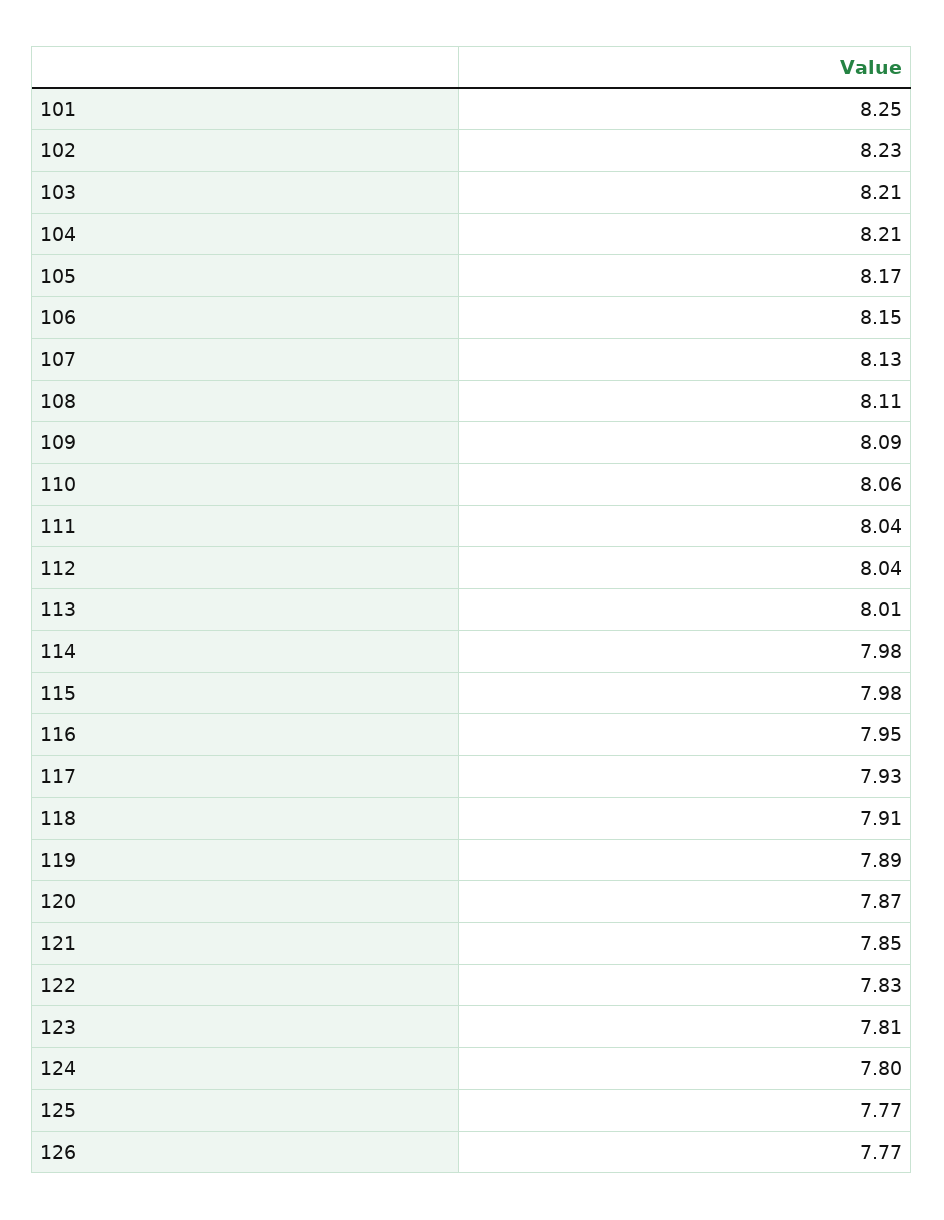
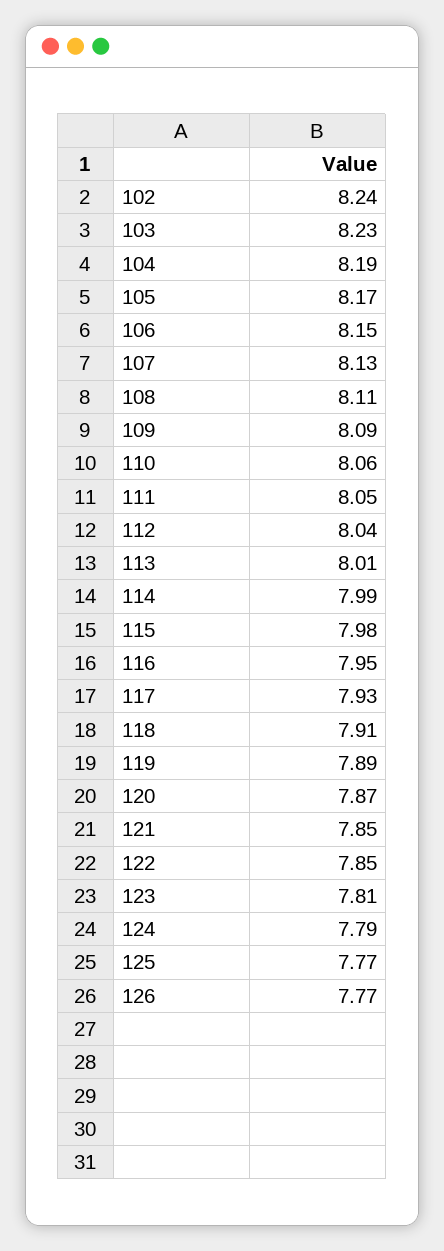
  {
-   "101": 8.25,
-   "102": 8.23,
+   "102": 8.24,
-   "103": 8.21,
+   "103": 8.23,
-   "104": 8.21,
+   "104": 8.19,
    "105": 8.17,
    "106": 8.15,
    "107": 8.13,
    "108": 8.11,
    "109": 8.09,
    "110": 8.06,
-   "111": 8.04,
+   "111": 8.05,
    "112": 8.04,
    "113": 8.01,
-   "114": 7.98,
+   "114": 7.99,
    "115": 7.98,
    "116": 7.95,
    "117": 7.93,
    "118": 7.91,
    "119": 7.89,
    "120": 7.87,
    "121": 7.85,
-   "122": 7.83,
+   "122": 7.85,
    "123": 7.81,
-   "124": 7.8,
+   "124": 7.79,
    "125": 7.77,
    "126": 7.77
  }

